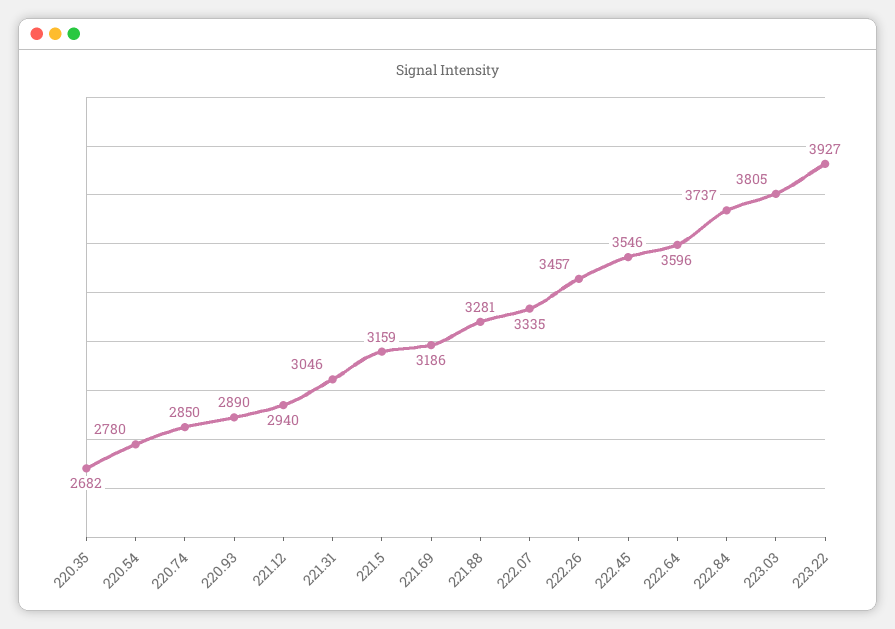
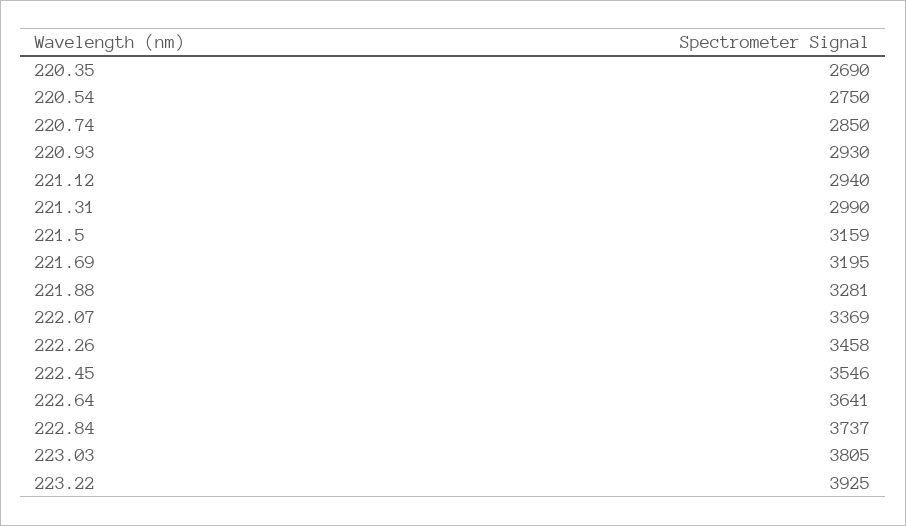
  {
-   "220.35": 2682,
+   "220.35": 2690,
-   "220.54": 2780,
+   "220.54": 2750,
    "220.74": 2850,
-   "220.93": 2890,
+   "220.93": 2930,
    "221.12": 2940,
-   "221.31": 3046,
+   "221.31": 2990,
    "221.5": 3159,
-   "221.69": 3186,
+   "221.69": 3195,
    "221.88": 3281,
-   "222.07": 3335,
+   "222.07": 3369,
-   "222.26": 3457,
+   "222.26": 3458,
    "222.45": 3546,
-   "222.64": 3596,
+   "222.64": 3641,
    "222.84": 3737,
    "223.03": 3805,
-   "223.22": 3927
+   "223.22": 3925
  }

